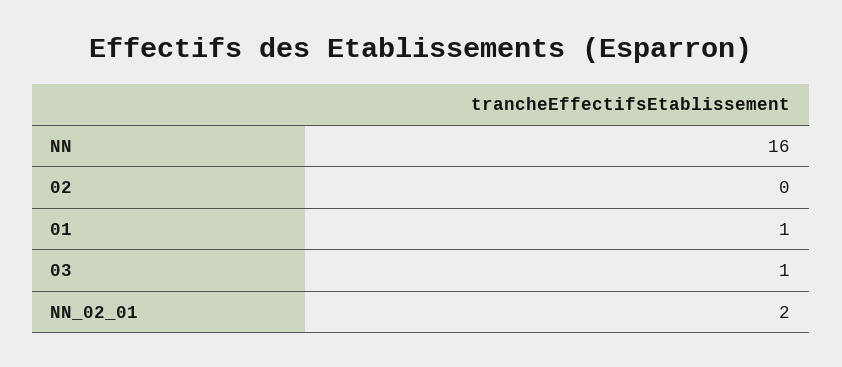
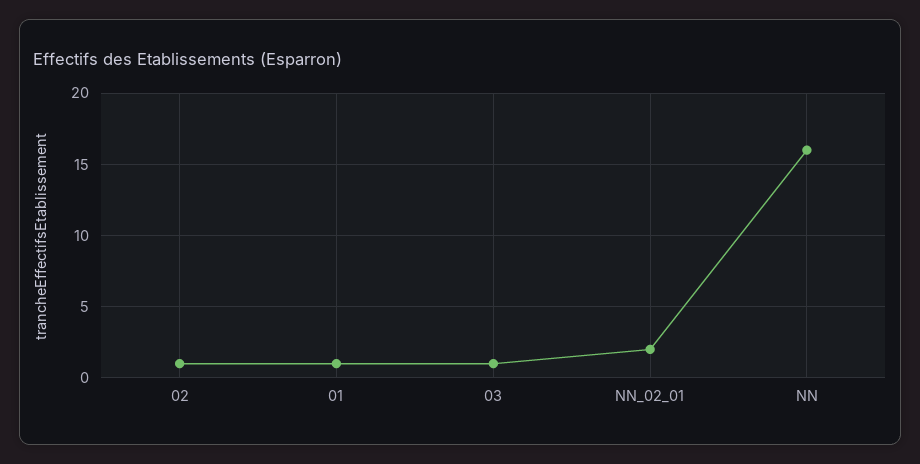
  {
    "NN": 16,
-   "02": 0,
+   "02": 1,
    "01": 1,
    "03": 1,
    "NN_02_01": 2
  }

